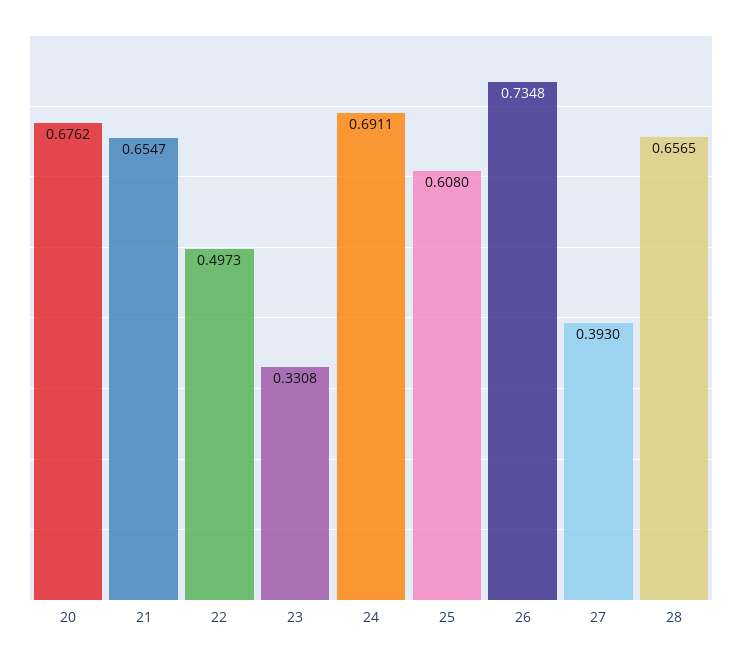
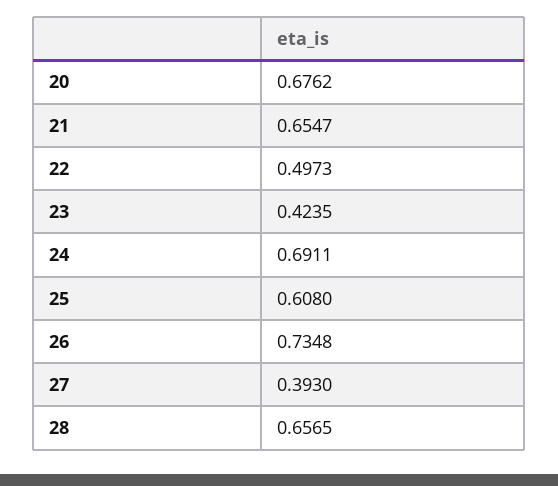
  {
    "20": 0.6762,
    "21": 0.6547,
    "22": 0.4973,
-   "23": 0.3308,
+   "23": 0.4235,
    "24": 0.6911,
    "25": 0.608,
    "26": 0.7348,
    "27": 0.393,
    "28": 0.6565
  }

